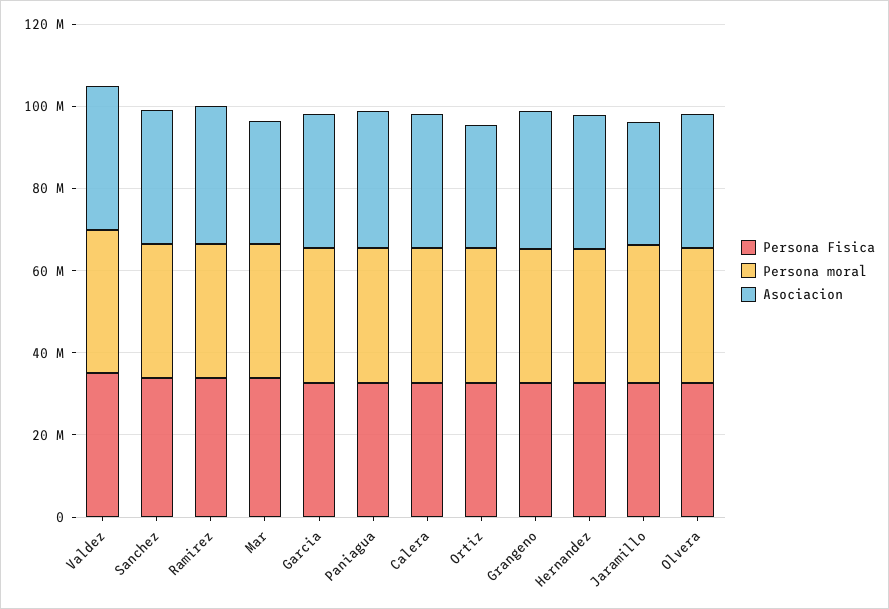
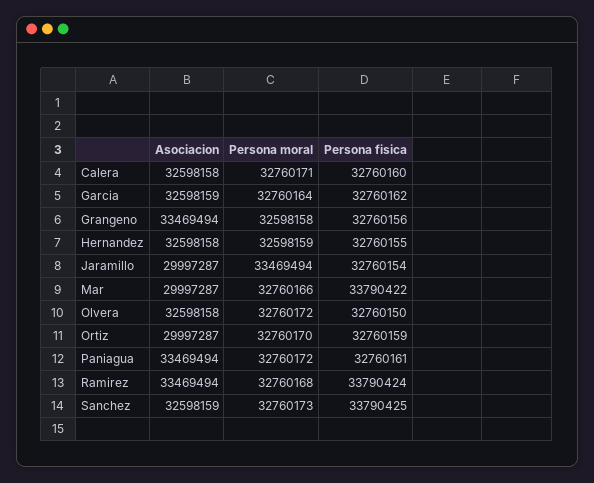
  {
    "Persona Fisica": {
-     "Valdez": 35000000,
      "Sanchez": 33790425,
      "Ramirez": 33790424,
      "Mar": 33790422,
      "Garcia": 32760162,
      "Paniagua": 32760161,
      "Calera": 32760160,
      "Ortiz": 32760159,
      "Grangeno": 32760156,
      "Hernandez": 32760155,
      "Jaramillo": 32760154,
      "Olvera": 32760150
    },
    "Persona moral": {
-     "Valdez": 35000000,
      "Sanchez": 32760173,
      "Ramirez": 32760168,
      "Mar": 32760166,
      "Garcia": 32760164,
      "Paniagua": 32760172,
      "Calera": 32760171,
      "Ortiz": 32760170,
      "Grangeno": 32598158,
      "Hernandez": 32598159,
      "Jaramillo": 33469494,
      "Olvera": 32760172
    },
    "Asociacion": {
-     "Valdez": 35000000,
      "Sanchez": 32598159,
      "Ramirez": 33469494,
      "Mar": 29997287,
      "Garcia": 32598159,
      "Paniagua": 33469494,
      "Calera": 32598158,
      "Ortiz": 29997287,
      "Grangeno": 33469494,
      "Hernandez": 32598158,
      "Jaramillo": 29997287,
      "Olvera": 32598158
    }
  }

